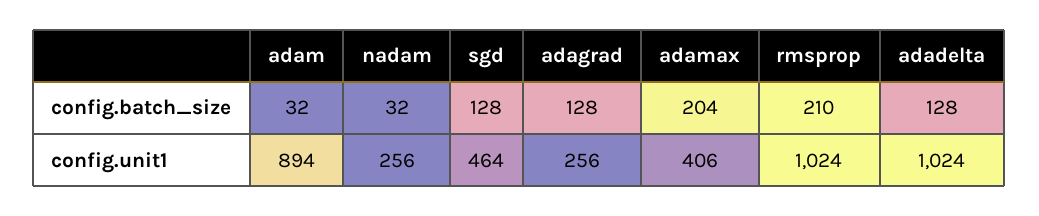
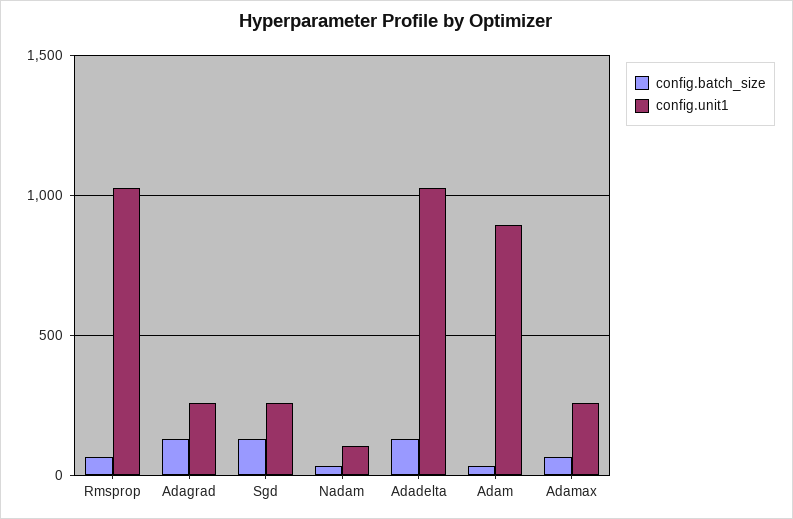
  {
    "config.batch_size": {
      "adam": 32,
      "nadam": 32,
      "sgd": 128,
      "adagrad": 128,
-     "adamax": 204,
+     "adamax": 50,
-     "rmsprop": 210,
+     "rmsprop": 50,
      "adadelta": 128
    },
    "config.unit1": {
      "adam": 894,
-     "nadam": 256,
+     "nadam": 100,
-     "sgd": 464,
+     "sgd": 250,
      "adagrad": 256,
-     "adamax": 406,
+     "adamax": 250,
      "rmsprop": 1024,
      "adadelta": 1024
    }
  }

